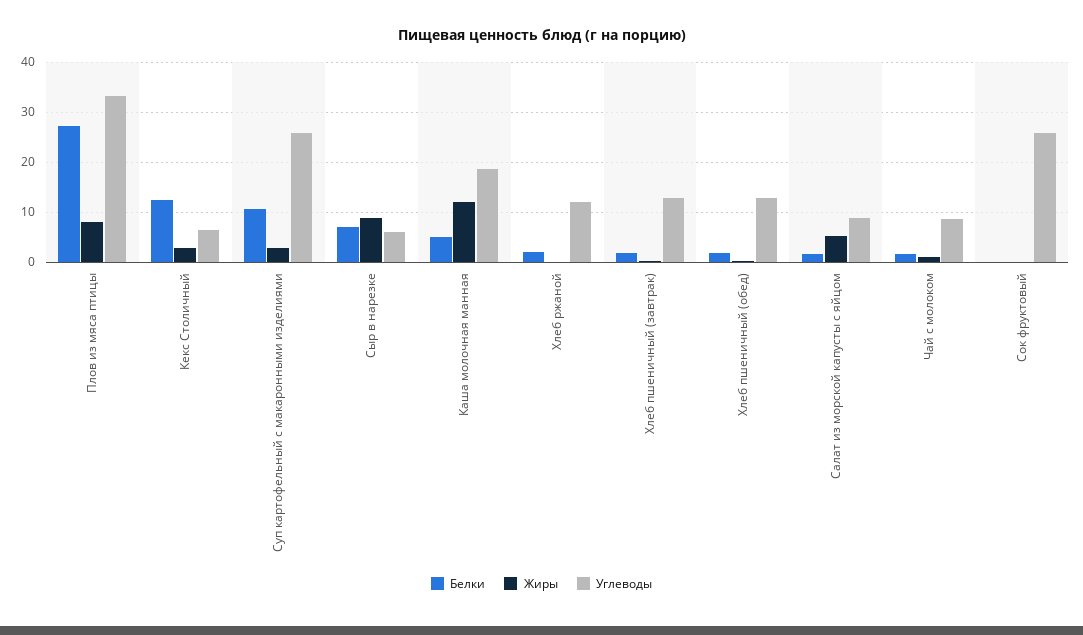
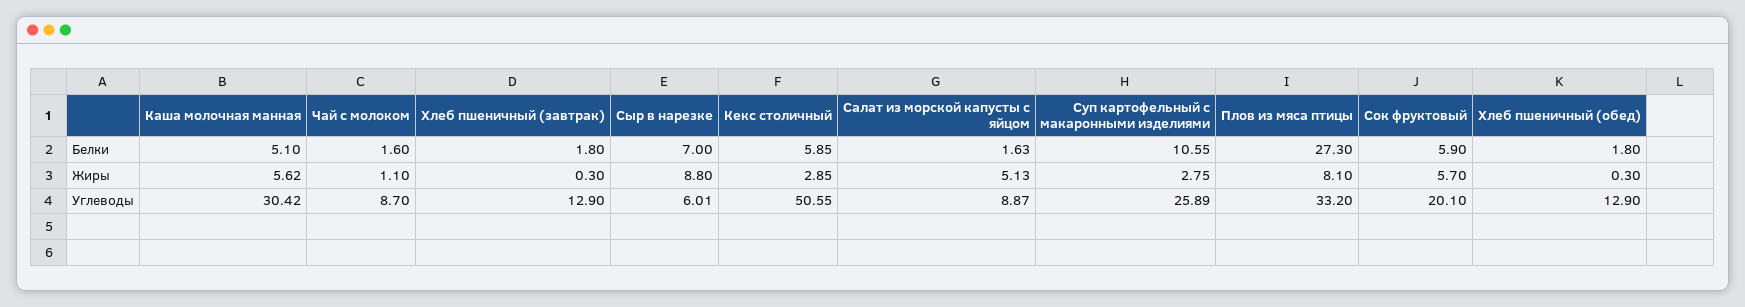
  {
    "Белки": {
      "Плов из мяса птицы": 27.3,
-     "Кекс Столичный": 12,
+     "Кекс Столичный": 5.85,
      "Суп картофельный с макаронными изделиями": 10.55,
      "Сыр в нарезке": 7,
      "Каша молочная манная": 5.1,
-     "Хлеб ржаной": 2,
      "Хлеб пшеничный (завтрак)": 1.8,
      "Хлеб пшеничный (обед)": 1.8,
      "Салат из морской капусты с яйцом": 1.63,
      "Чай с молоком": 1.6,
-     "Сок фруктовый": 0
+     "Сок фруктовый": 5.9
    },
    "Жиры": {
      "Плов из мяса птицы": 8.1,
      "Кекс Столичный": 2.85,
      "Суп картофельный с макаронными изделиями": 2.75,
      "Сыр в нарезке": 8.8,
-     "Каша молочная манная": 12,
+     "Каша молочная манная": 5.62,
-     "Хлеб ржаной": 0,
      "Хлеб пшеничный (завтрак)": 0.3,
      "Хлеб пшеничный (обед)": 0.3,
      "Салат из морской капусты с яйцом": 5.13,
      "Чай с молоком": 1.1,
-     "Сок фруктовый": 0
+     "Сок фруктовый": 5.7
    },
    "Углеводы": {
      "Плов из мяса птицы": 33.2,
-     "Кекс Столичный": 6,
+     "Кекс Столичный": 50.55,
      "Суп картофельный с макаронными изделиями": 25.89,
      "Сыр в нарезке": 6.01,
-     "Каша молочная манная": 18,
+     "Каша молочная манная": 30.42,
-     "Хлеб ржаной": 12,
      "Хлеб пшеничный (завтрак)": 12.9,
      "Хлеб пшеничный (обед)": 12.9,
      "Салат из морской капусты с яйцом": 8.87,
      "Чай с молоком": 8.7,
-     "Сок фруктовый": 26
+     "Сок фруктовый": 20.1
    }
  }

